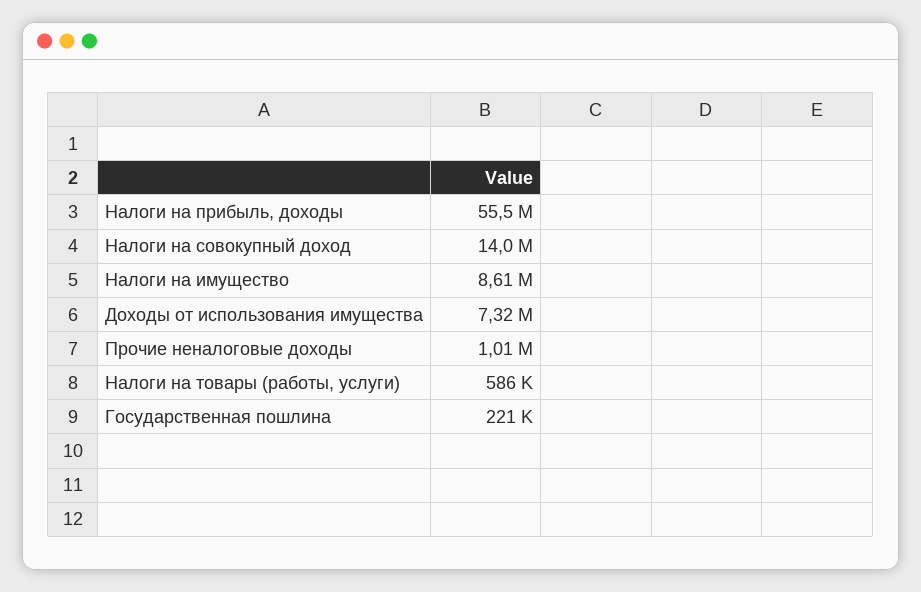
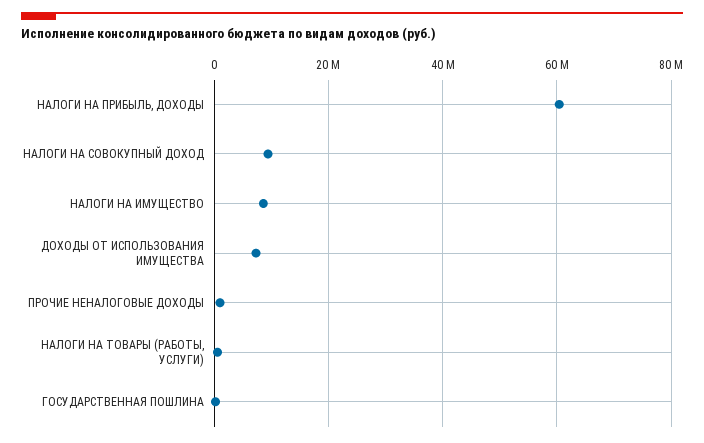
  {
-   "Налоги на прибыль, доходы": 55500000,
+   "Налоги на прибыль, доходы": 60000000,
-   "Налоги на совокупный доход": 14000000,
+   "Налоги на совокупный доход": 10000000,
    "Налоги на имущество": 8610000,
    "Доходы от использования имущества": 7320000,
    "Прочие неналоговые доходы": 1010000,
    "Налоги на товары (работы, услуги)": 586000,
    "Государственная пошлина": 221000
  }

